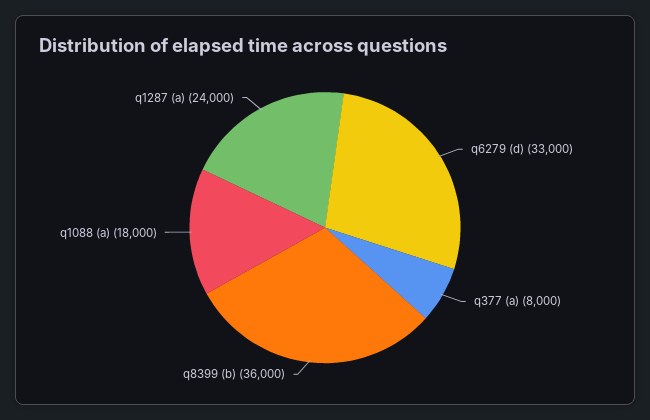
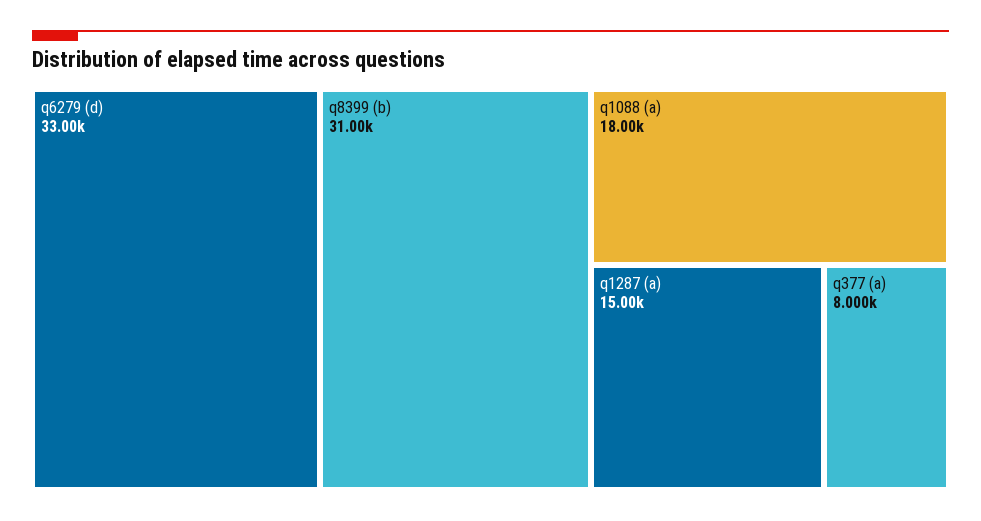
  {
    "q6279 (d)": 33000,
    "q377 (a)": 8000,
-   "q8399 (b)": 36000,
+   "q8399 (b)": 31000,
    "q1088 (a)": 18000,
-   "q1287 (a)": 24000
+   "q1287 (a)": 15000
  }

